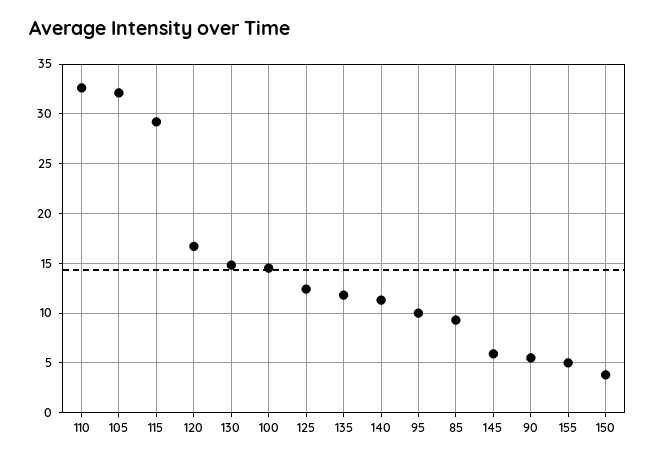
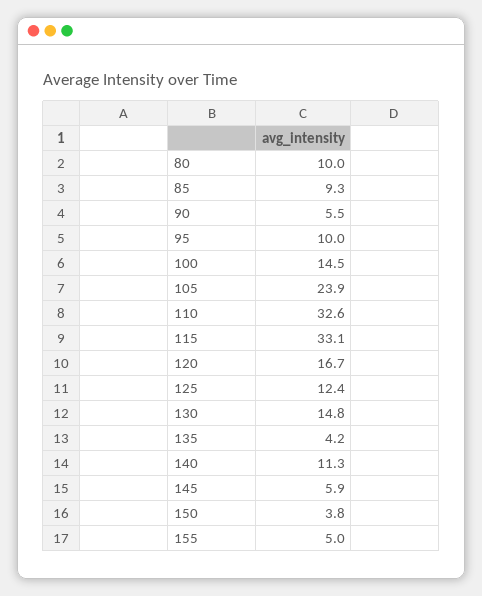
  {
    "110": 32.6,
-   "105": 32,
+   "105": 23.9,
-   "115": 29,
+   "115": 33.1,
    "120": 16.7,
    "130": 14.8,
    "100": 14.5,
    "125": 12.4,
-   "135": 12,
+   "135": 4.2,
    "140": 11.3,
    "95": 10,
    "85": 9.3,
    "145": 5.9,
    "90": 5.5,
    "155": 5,
-   "150": 3.8
+   "150": 3.8,
+   "80": 10
  }

